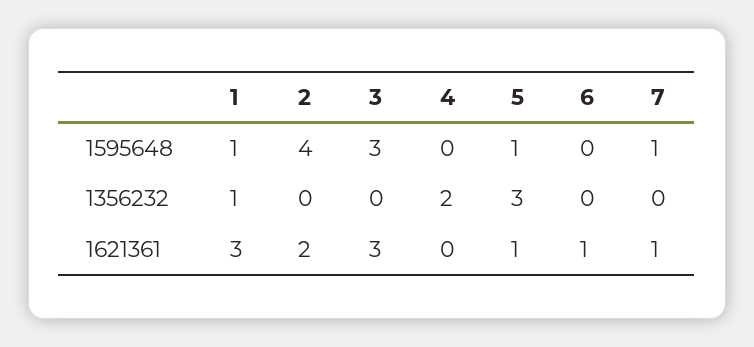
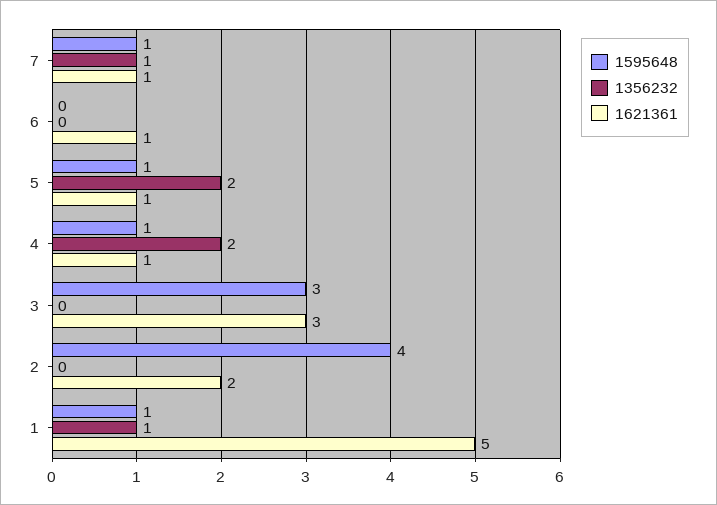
  {
    "1595648": {
      "1": 1,
      "2": 4,
      "3": 3,
-     "4": 0,
+     "4": 1,
      "5": 1,
      "6": 0,
      "7": 1
    },
    "1356232": {
      "1": 1,
      "2": 0,
      "3": 0,
      "4": 2,
-     "5": 3,
+     "5": 2,
      "6": 0,
-     "7": 0
+     "7": 1
    },
    "1621361": {
-     "1": 3,
+     "1": 5,
      "2": 2,
      "3": 3,
-     "4": 0,
+     "4": 1,
      "5": 1,
      "6": 1,
      "7": 1
    }
  }

